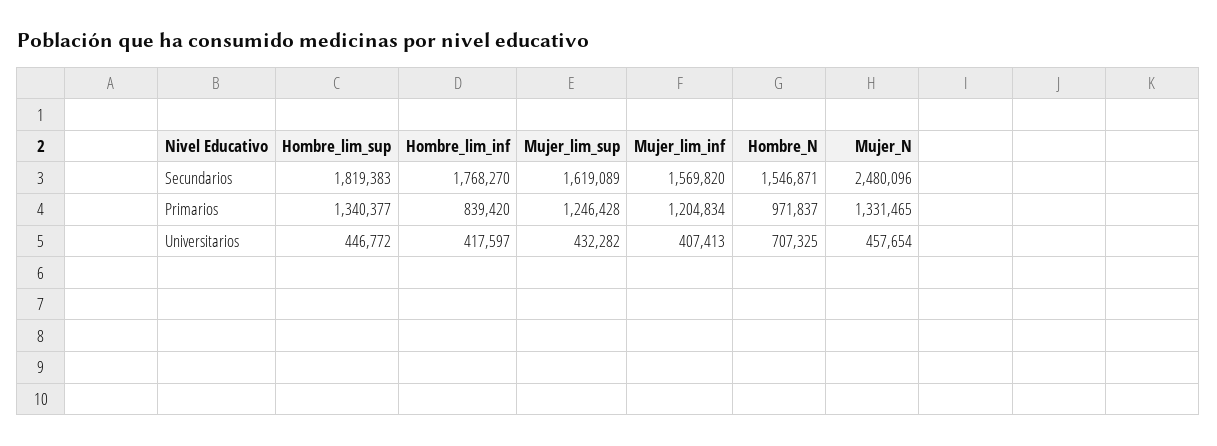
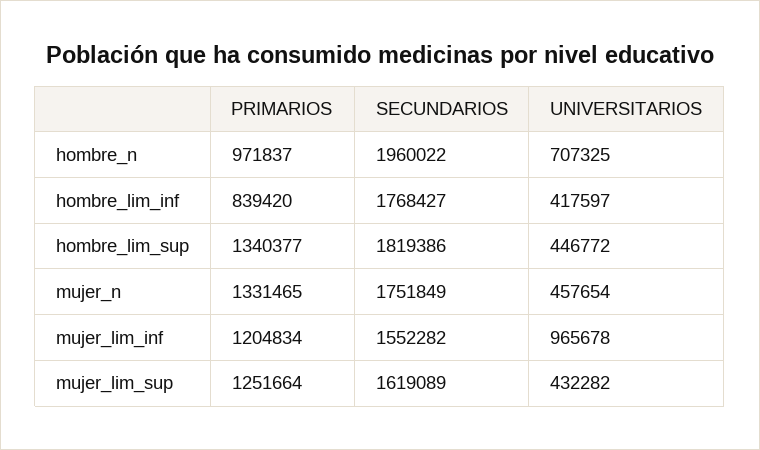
  {
    "Hombre_lim_sup": {
-     "Secundarios": 1819383,
+     "Secundarios": 1819386,
      "Primarios": 1340377,
      "Universitarios": 446772
    },
    "Hombre_lim_inf": {
-     "Secundarios": 1768270,
+     "Secundarios": 1768427,
      "Primarios": 839420,
      "Universitarios": 417597
    },
    "Mujer_lim_sup": {
      "Secundarios": 1619089,
-     "Primarios": 1246428,
+     "Primarios": 1251664,
      "Universitarios": 432282
    },
    "Mujer_lim_inf": {
-     "Secundarios": 1569820,
+     "Secundarios": 1552282,
      "Primarios": 1204834,
-     "Universitarios": 407413
+     "Universitarios": 965678
    },
    "Hombre_N": {
-     "Secundarios": 1546871,
+     "Secundarios": 1960022,
      "Primarios": 971837,
      "Universitarios": 707325
    },
    "Mujer_N": {
-     "Secundarios": 2480096,
+     "Secundarios": 1751849,
      "Primarios": 1331465,
      "Universitarios": 457654
    }
  }

